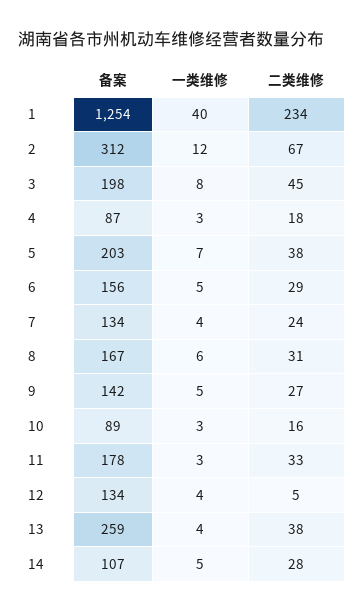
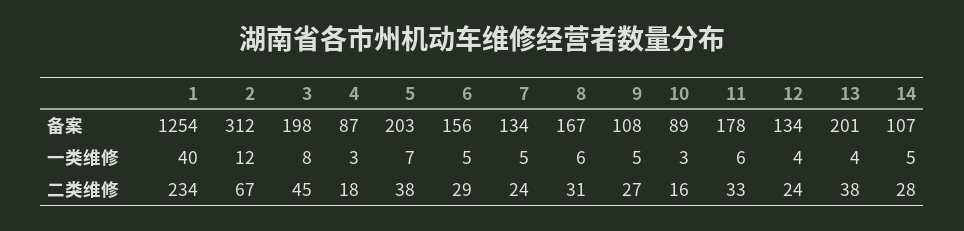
  {
    "备案": {
      "1": 1254,
      "2": 312,
      "3": 198,
      "4": 87,
      "5": 203,
      "6": 156,
      "7": 134,
      "8": 167,
-     "9": 142,
+     "9": 108,
      "10": 89,
      "11": 178,
      "12": 134,
-     "13": 259,
+     "13": 201,
      "14": 107
    },
    "一类维修": {
      "1": 40,
      "2": 12,
      "3": 8,
      "4": 3,
      "5": 7,
      "6": 5,
-     "7": 4,
+     "7": 5,
      "8": 6,
      "9": 5,
      "10": 3,
-     "11": 3,
+     "11": 6,
      "12": 4,
      "13": 4,
      "14": 5
    },
    "二类维修": {
      "1": 234,
      "2": 67,
      "3": 45,
      "4": 18,
      "5": 38,
      "6": 29,
      "7": 24,
      "8": 31,
      "9": 27,
      "10": 16,
      "11": 33,
-     "12": 5,
+     "12": 24,
      "13": 38,
      "14": 28
    }
  }

